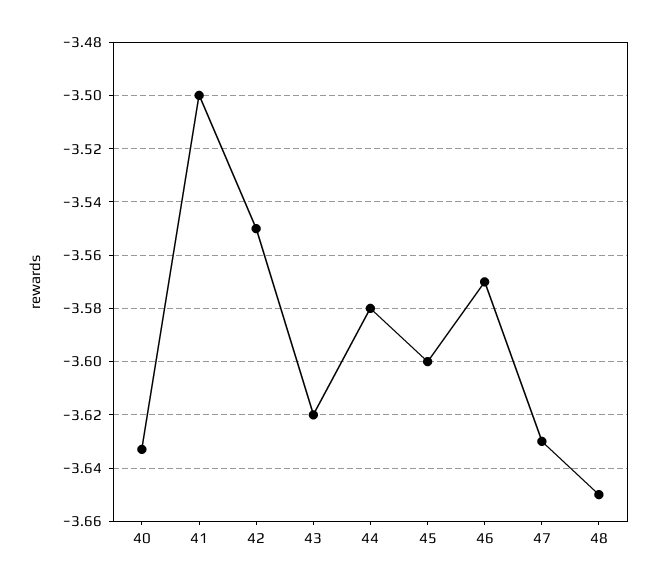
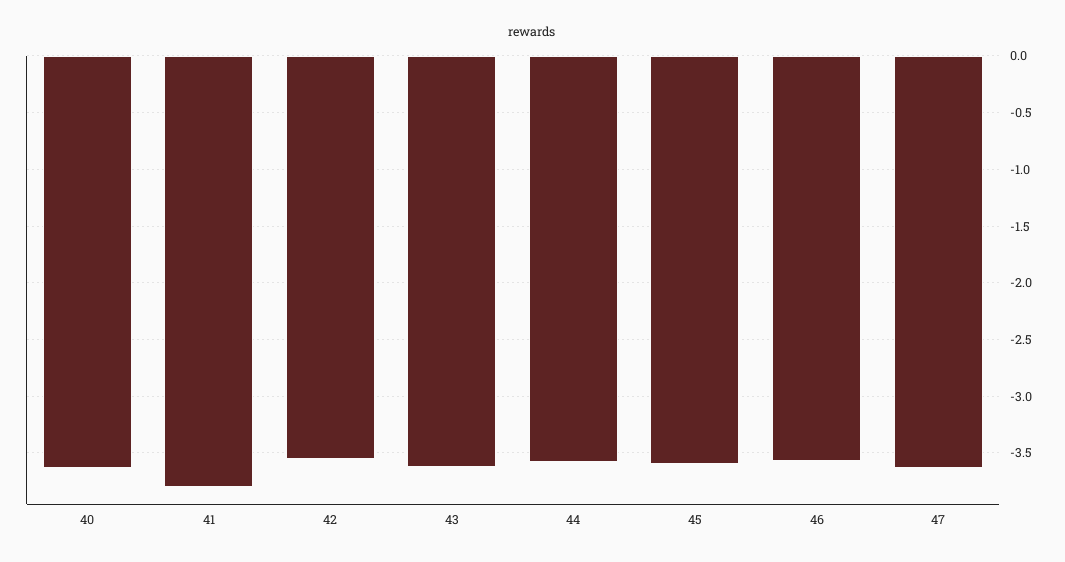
  {
    "40": -3.635,
-   "41": -3.5,
+   "41": -3.8,
    "42": -3.55,
    "43": -3.62,
    "44": -3.58,
    "45": -3.6,
    "46": -3.57,
-   "47": -3.63,
+   "47": -3.63
-   "48": -3.65
  }

